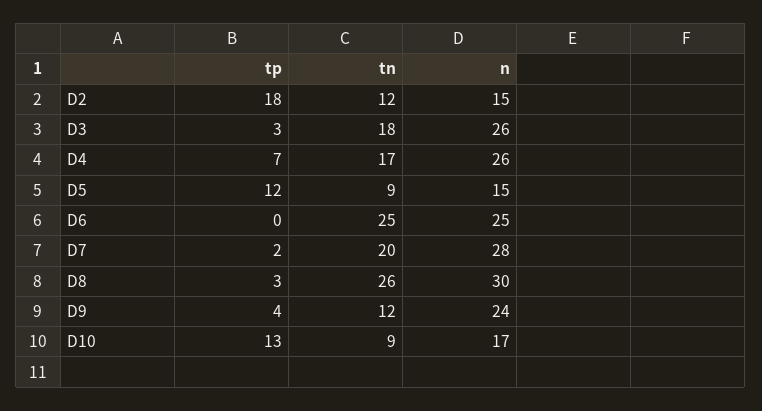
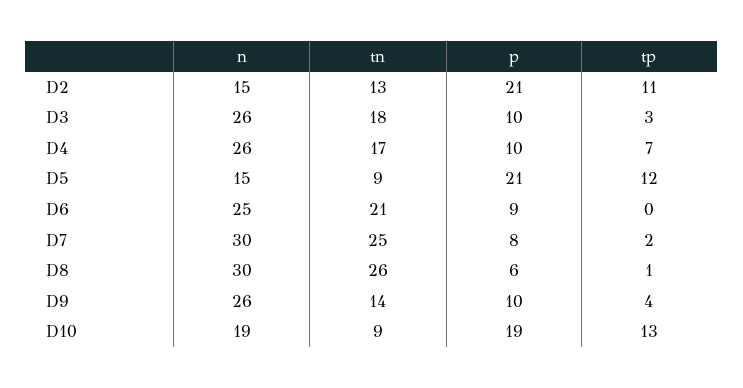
  {
    "tp": {
-     "D2": 18,
+     "D2": 11,
      "D3": 3,
      "D4": 7,
      "D5": 12,
      "D6": 0,
      "D7": 2,
-     "D8": 3,
+     "D8": 1,
      "D9": 4,
      "D10": 13
    },
    "tn": {
-     "D2": 12,
+     "D2": 13,
      "D3": 18,
      "D4": 17,
      "D5": 9,
-     "D6": 25,
+     "D6": 21,
-     "D7": 20,
+     "D7": 25,
      "D8": 26,
-     "D9": 12,
+     "D9": 14,
      "D10": 9
    },
    "n": {
      "D2": 15,
      "D3": 26,
      "D4": 26,
      "D5": 15,
      "D6": 25,
-     "D7": 28,
+     "D7": 30,
      "D8": 30,
-     "D9": 24,
+     "D9": 26,
-     "D10": 17
+     "D10": 19
-   }
+   },
+   "p": {
+     "D2": 21,
+     "D3": 10,
+     "D4": 10,
+     "D5": 21,
+     "D6": 9,
+     "D7": 8,
+     "D8": 6,
+     "D9": 10,
+     "D10": 19
+   }
  }

